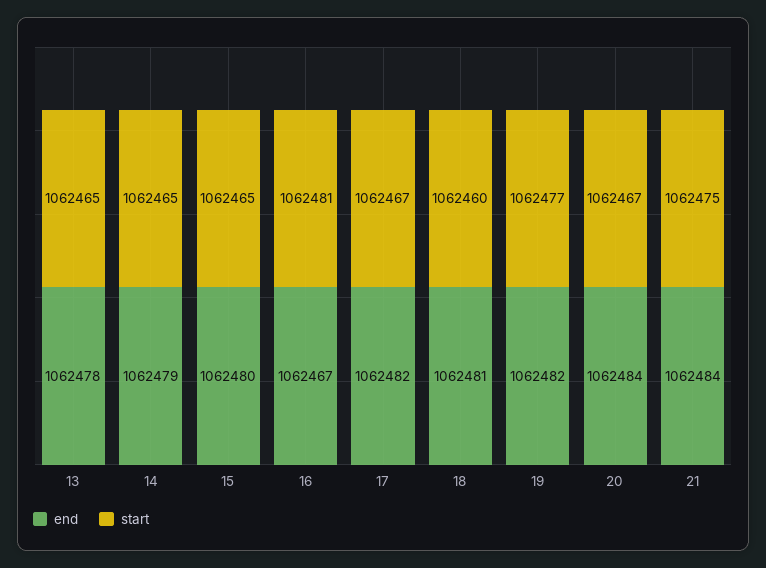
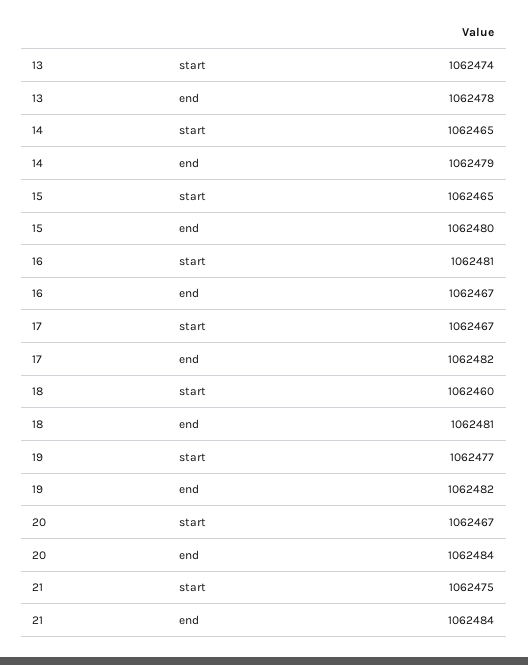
  {
    "end": {
      "13": 1062478,
      "14": 1062479,
      "15": 1062480,
      "16": 1062467,
      "17": 1062482,
      "18": 1062481,
      "19": 1062482,
      "20": 1062484,
      "21": 1062484
    },
    "start": {
-     "13": 1062465,
+     "13": 1062474,
      "14": 1062465,
      "15": 1062465,
      "16": 1062481,
      "17": 1062467,
      "18": 1062460,
      "19": 1062477,
      "20": 1062467,
      "21": 1062475
    }
  }

